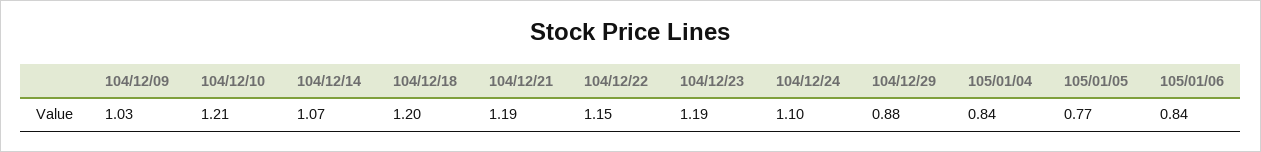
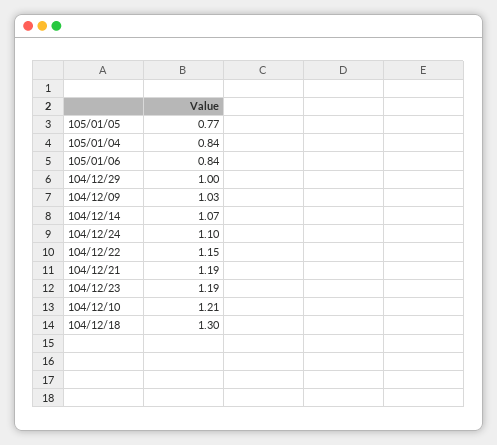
  {
    "104/12/09": 1.03,
    "104/12/10": 1.21,
    "104/12/14": 1.07,
-   "104/12/18": 1.2,
+   "104/12/18": 1.3,
    "104/12/21": 1.19,
    "104/12/22": 1.15,
    "104/12/23": 1.19,
    "104/12/24": 1.1,
-   "104/12/29": 0.88,
+   "104/12/29": 1,
    "105/01/04": 0.84,
    "105/01/05": 0.77,
    "105/01/06": 0.84
  }

